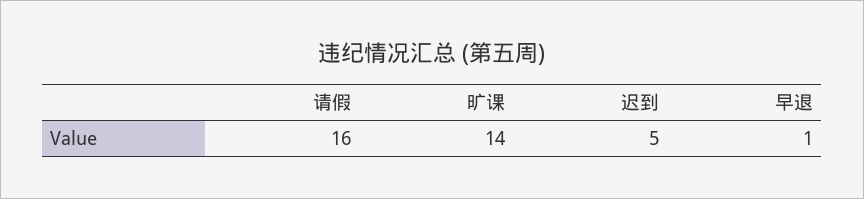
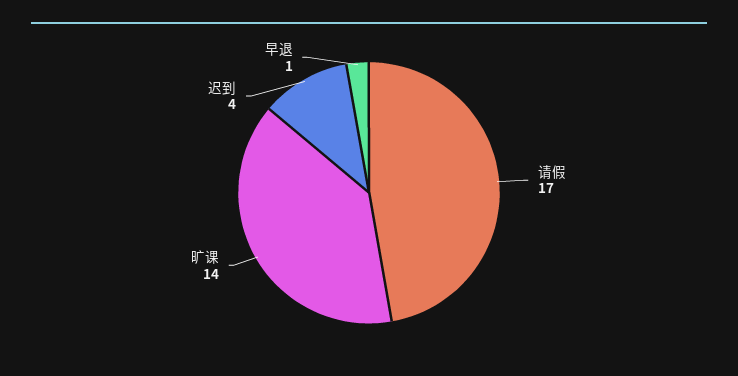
  {
-   "请假": 16,
+   "请假": 17,
    "旷课": 14,
-   "迟到": 5,
+   "迟到": 4,
    "早退": 1
  }

